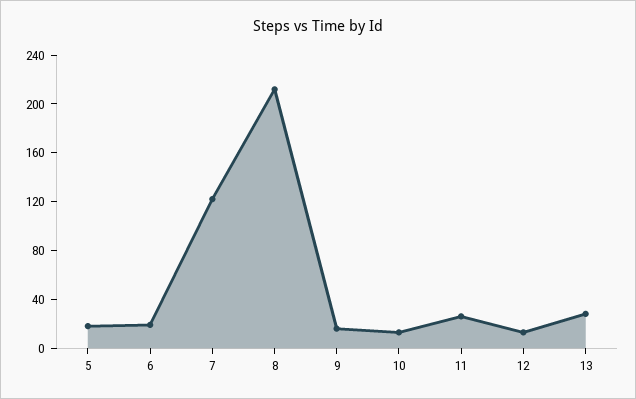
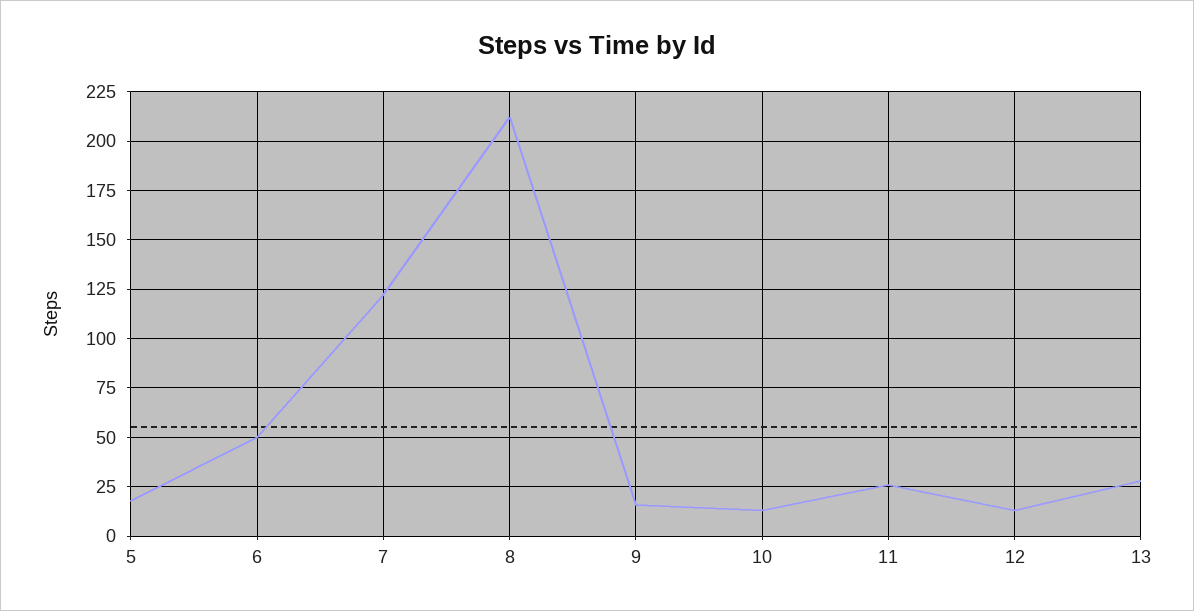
  {
    "5": 20,
-   "6": 20,
+   "6": 50,
    "7": 120,
    "8": 210,
    "9": 15,
    "10": 15,
    "11": 25,
    "12": 15,
    "13": 30
  }

